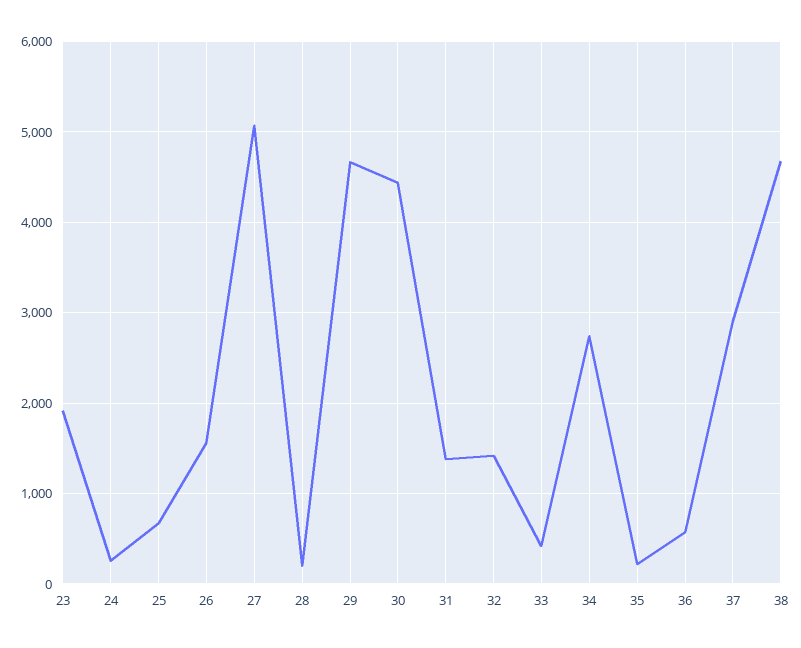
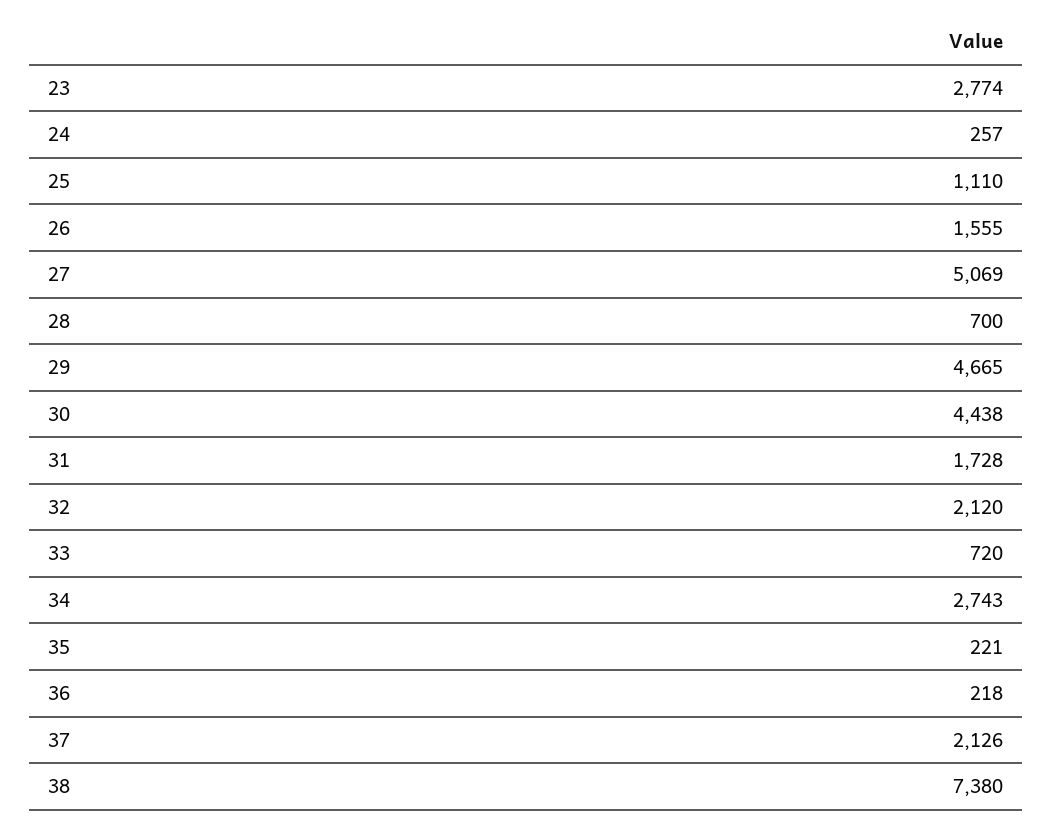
  {
-   "23": 1900,
+   "23": 2774,
    "24": 257,
-   "25": 700,
+   "25": 1110,
    "26": 1555,
    "27": 5069,
-   "28": 200,
+   "28": 700,
    "29": 4665,
    "30": 4438,
-   "31": 1400,
+   "31": 1728,
-   "32": 1400,
+   "32": 2120,
-   "33": 400,
+   "33": 720,
    "34": 2743,
    "35": 221,
-   "36": 600,
+   "36": 218,
-   "37": 2900,
+   "37": 2126,
-   "38": 4700
+   "38": 7380
  }

